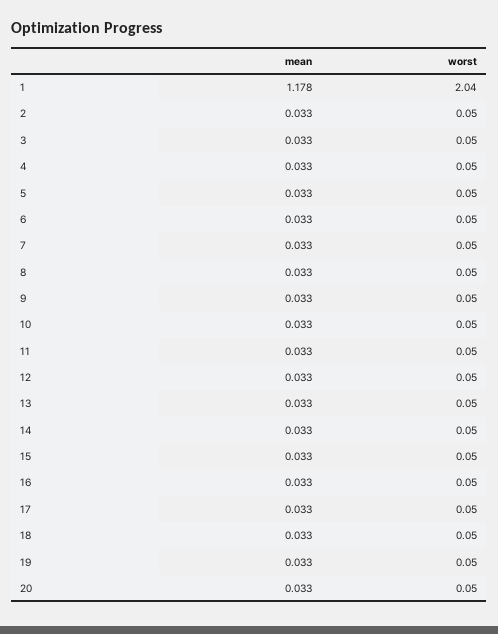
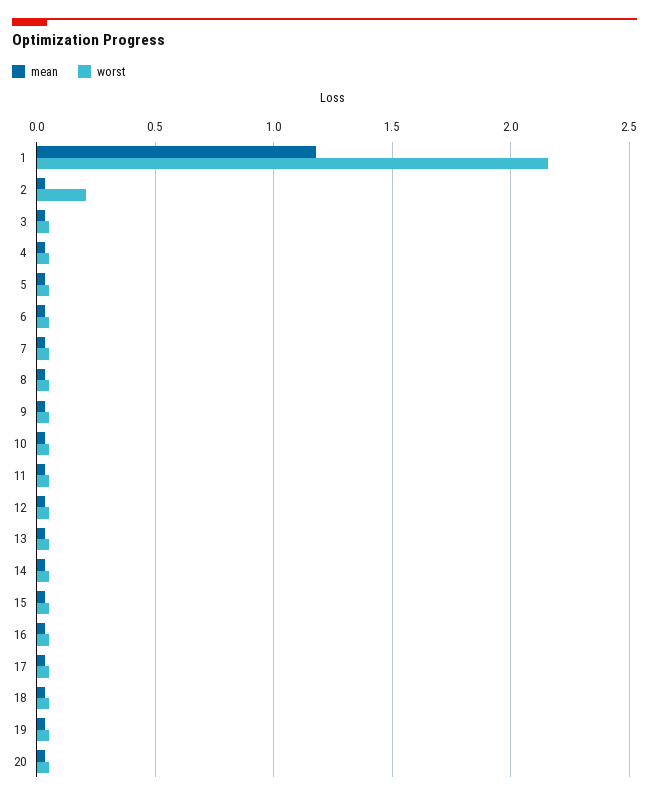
  {
    "mean": {
      "1": 1.178,
      "2": 0.033,
      "3": 0.033,
      "4": 0.033,
      "5": 0.033,
      "6": 0.033,
      "7": 0.033,
      "8": 0.033,
      "9": 0.033,
      "10": 0.033,
      "11": 0.033,
      "12": 0.033,
      "13": 0.033,
      "14": 0.033,
      "15": 0.033,
      "16": 0.033,
      "17": 0.033,
      "18": 0.033,
      "19": 0.033,
      "20": 0.033
    },
    "worst": {
-     "1": 2.04,
+     "1": 2.15,
-     "2": 0.05,
+     "2": 0.2,
      "3": 0.05,
      "4": 0.05,
      "5": 0.05,
      "6": 0.05,
      "7": 0.05,
      "8": 0.05,
      "9": 0.05,
      "10": 0.05,
      "11": 0.05,
      "12": 0.05,
      "13": 0.05,
      "14": 0.05,
      "15": 0.05,
      "16": 0.05,
      "17": 0.05,
      "18": 0.05,
      "19": 0.05,
      "20": 0.05
    }
  }

